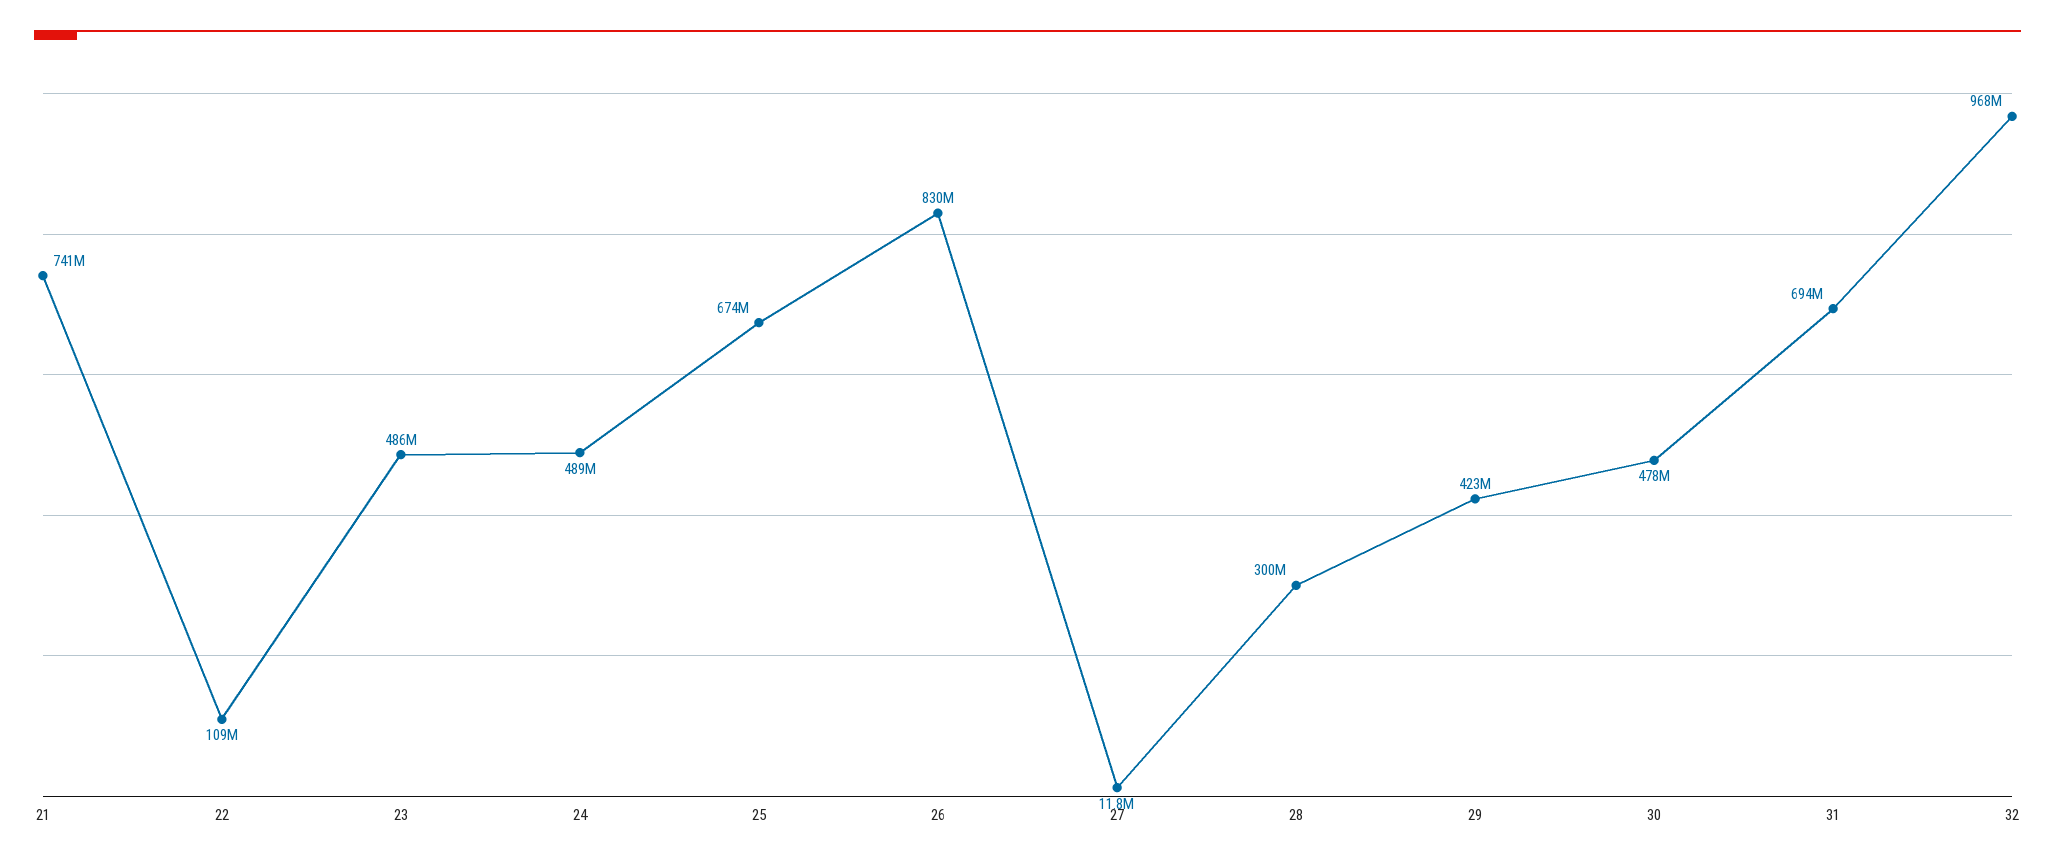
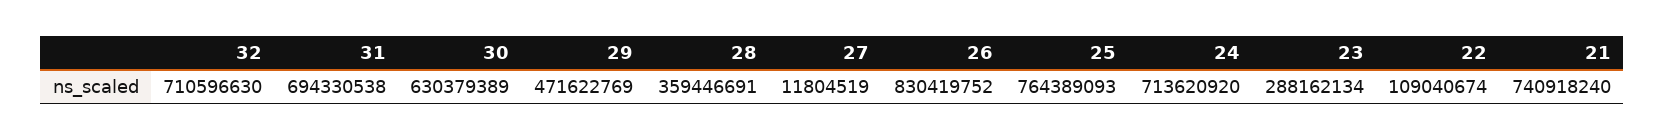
  {
    "21": 740918240,
    "22": 109040674,
-   "23": 486000000,
+   "23": 288162134,
-   "24": 489000000,
+   "24": 713620920,
-   "25": 674000000,
+   "25": 764389093,
    "26": 830419752,
    "27": 11804519,
-   "28": 300000000,
+   "28": 359446691,
-   "29": 423000000,
+   "29": 471622769,
-   "30": 478000000,
+   "30": 630379389,
    "31": 694330538,
-   "32": 968000000
+   "32": 710596630
  }

